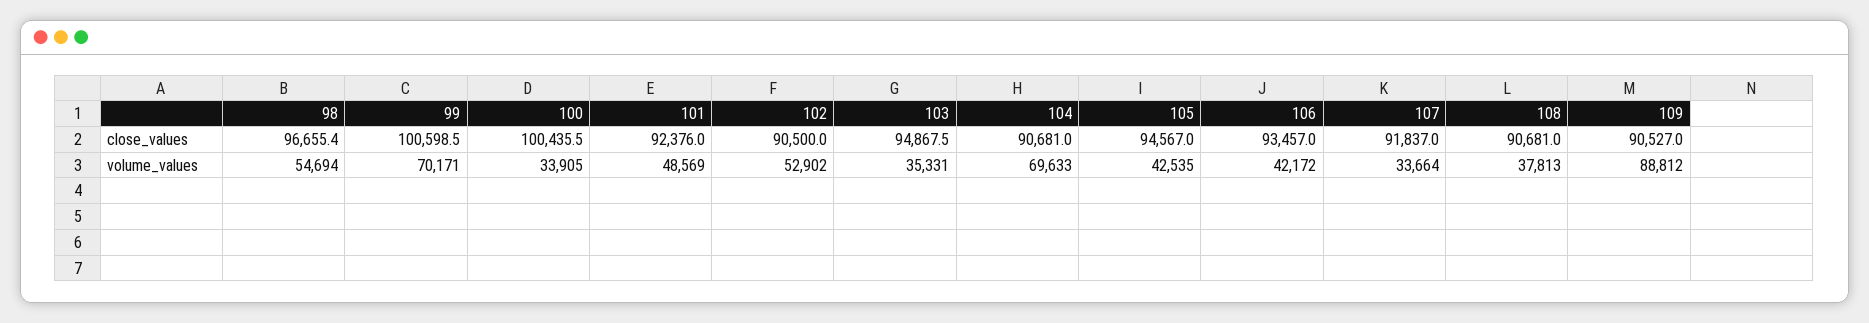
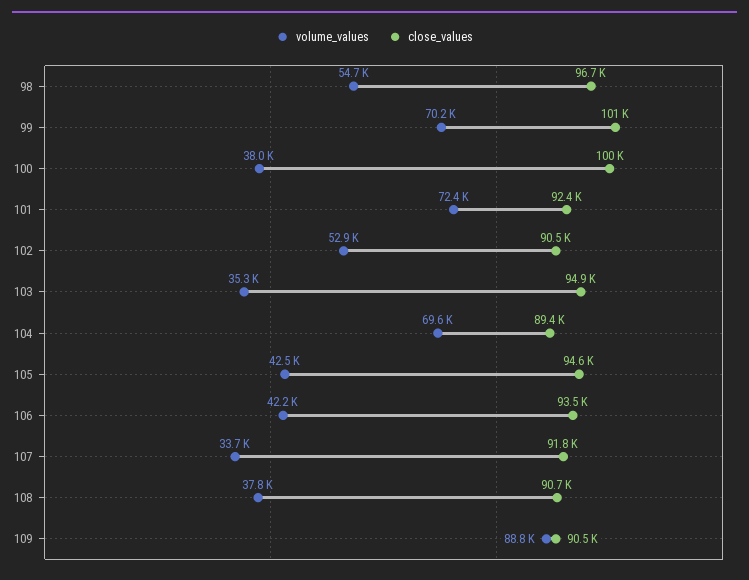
  {
    "close_values": {
      "98": 96655.4,
      "99": 100598.5,
      "100": 100435.5,
      "101": 92376,
      "102": 90500,
      "103": 94867.5,
-     "104": 90681,
+     "104": 89400,
      "105": 94567,
      "106": 93457,
      "107": 91837,
      "108": 90681,
      "109": 90527
    },
    "volume_values": {
      "98": 54694,
      "99": 70171,
-     "100": 33905,
+     "100": 38000,
-     "101": 48569,
+     "101": 72400,
      "102": 52902,
      "103": 35331,
      "104": 69633,
      "105": 42535,
      "106": 42172,
      "107": 33664,
      "108": 37813,
      "109": 88812
    }
  }

